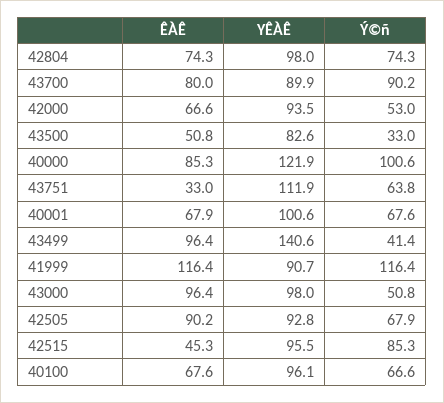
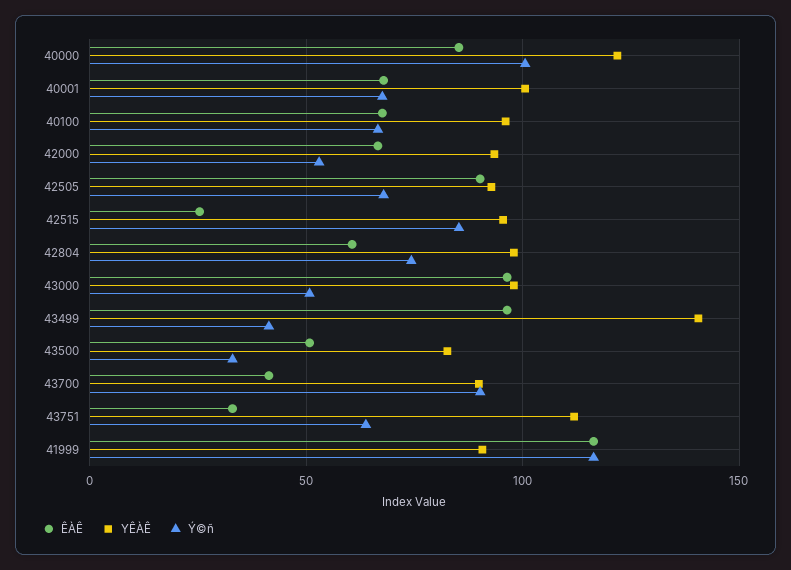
  {
    "ÊÀÊ": {
-     "42804": 74.3,
+     "42804": 60,
-     "43700": 80,
+     "43700": 40,
      "42000": 66.6,
      "43500": 50.8,
      "40000": 85.3,
      "43751": 33,
      "40001": 67.9,
      "43499": 96.4,
      "41999": 116.4,
      "43000": 96.4,
      "42505": 90.2,
-     "42515": 45.3,
+     "42515": 25,
      "40100": 67.6
    },
    "YÊÀÊ": {
      "42804": 98,
      "43700": 89.9,
      "42000": 93.5,
      "43500": 82.6,
      "40000": 121.9,
      "43751": 111.9,
      "40001": 100.6,
      "43499": 140.6,
      "41999": 90.7,
      "43000": 98,
      "42505": 92.8,
      "42515": 95.5,
      "40100": 96.1
    },
    "Ý©ñ": {
      "42804": 74.3,
      "43700": 90.2,
      "42000": 53,
      "43500": 33,
      "40000": 100.6,
      "43751": 63.8,
      "40001": 67.6,
      "43499": 41.4,
      "41999": 116.4,
      "43000": 50.8,
      "42505": 67.9,
      "42515": 85.3,
      "40100": 66.6
    }
  }

